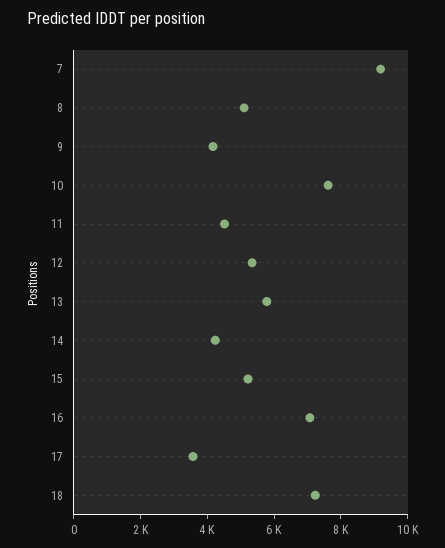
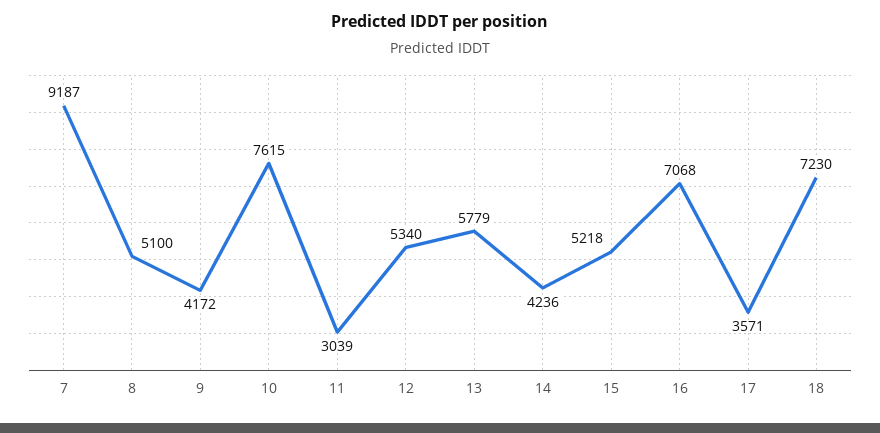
  {
    "7": 9187,
    "8": 5100,
    "9": 4172,
    "10": 7615,
-   "11": 4500,
+   "11": 3039,
    "12": 5340,
    "13": 5779,
    "14": 4236,
    "15": 5218,
    "16": 7068,
    "17": 3571,
    "18": 7230
  }

